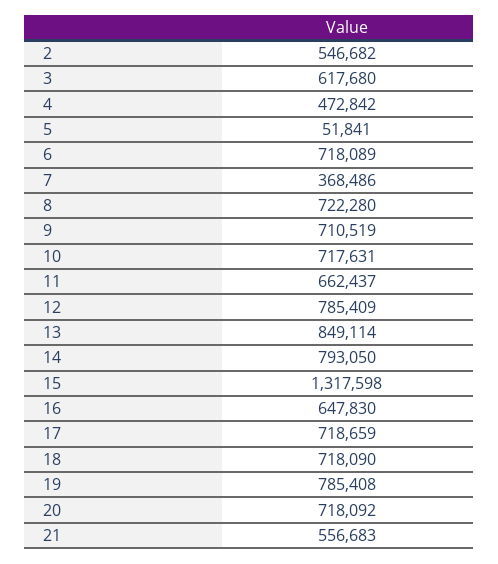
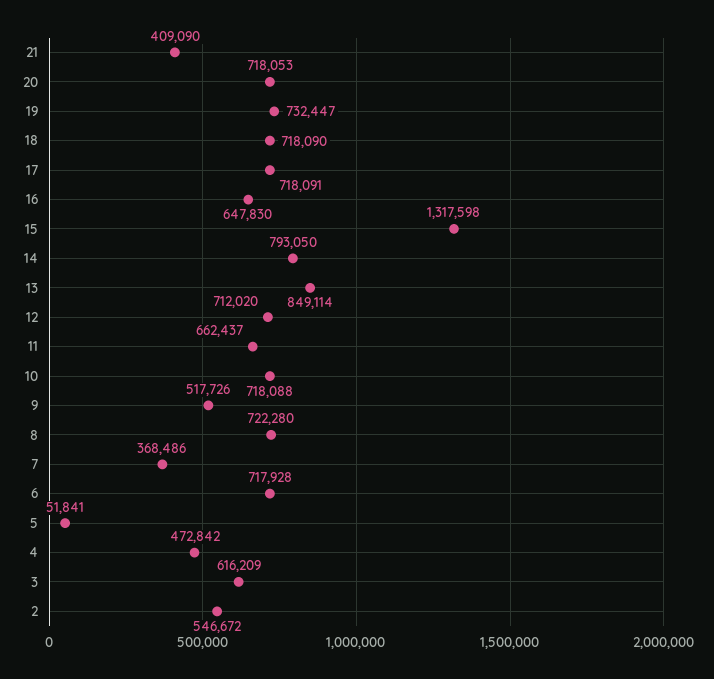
  {
-   "2": 546682,
+   "2": 546672,
-   "3": 617680,
+   "3": 616209,
    "4": 472842,
    "5": 51841,
-   "6": 718089,
+   "6": 717928,
    "7": 368486,
    "8": 722280,
-   "9": 710519,
+   "9": 517726,
-   "10": 717631,
+   "10": 718088,
    "11": 662437,
-   "12": 785409,
+   "12": 712020,
    "13": 849114,
    "14": 793050,
    "15": 1317598,
    "16": 647830,
-   "17": 718659,
+   "17": 718091,
    "18": 718090,
-   "19": 785408,
+   "19": 732447,
-   "20": 718092,
+   "20": 718053,
-   "21": 556683
+   "21": 409090
  }

